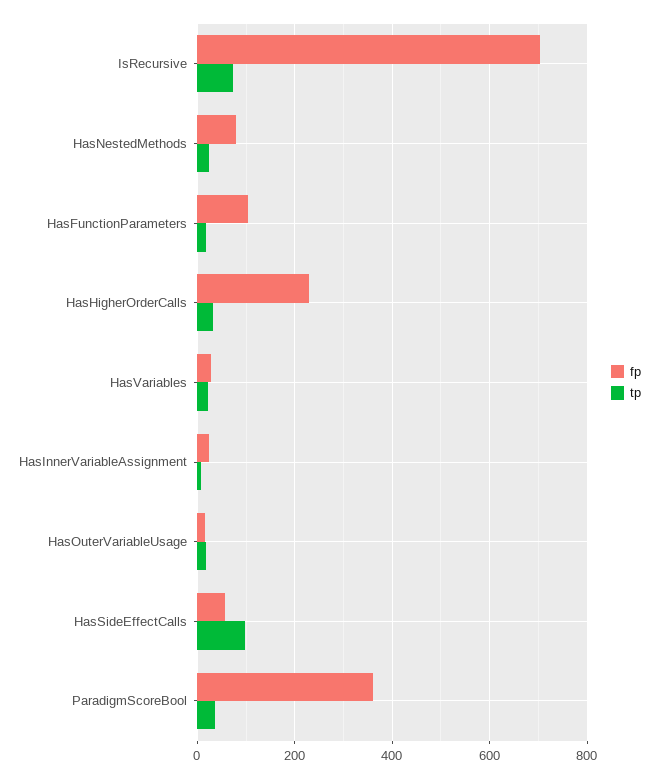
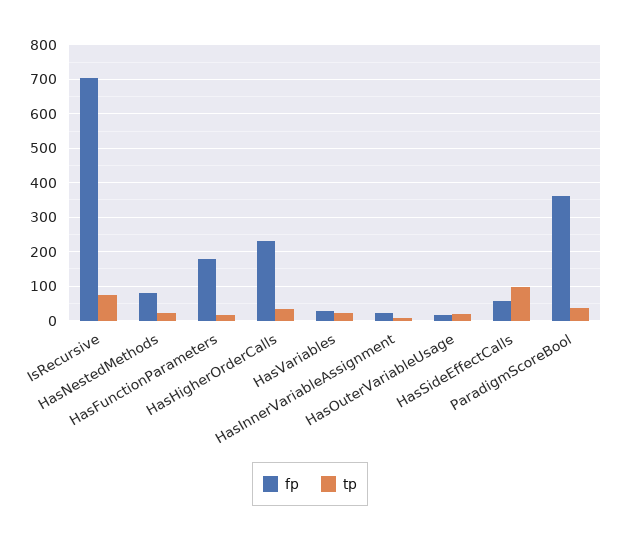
  {
    "fp": {
      "IsRecursive": 700,
      "HasNestedMethods": 80,
-     "HasFunctionParameters": 100,
+     "HasFunctionParameters": 180,
      "HasHigherOrderCalls": 240,
      "HasVariables": 20,
      "HasInnerVariableAssignment": 20,
      "HasOuterVariableUsage": 20,
      "HasSideEffectCalls": 60,
      "ParadigmScoreBool": 360
    },
    "tp": {
      "IsRecursive": 80,
      "HasNestedMethods": 20,
      "HasFunctionParameters": 20,
      "HasHigherOrderCalls": 40,
      "HasVariables": 20,
      "HasInnerVariableAssignment": 0,
      "HasOuterVariableUsage": 20,
      "HasSideEffectCalls": 100,
      "ParadigmScoreBool": 40
    }
  }

